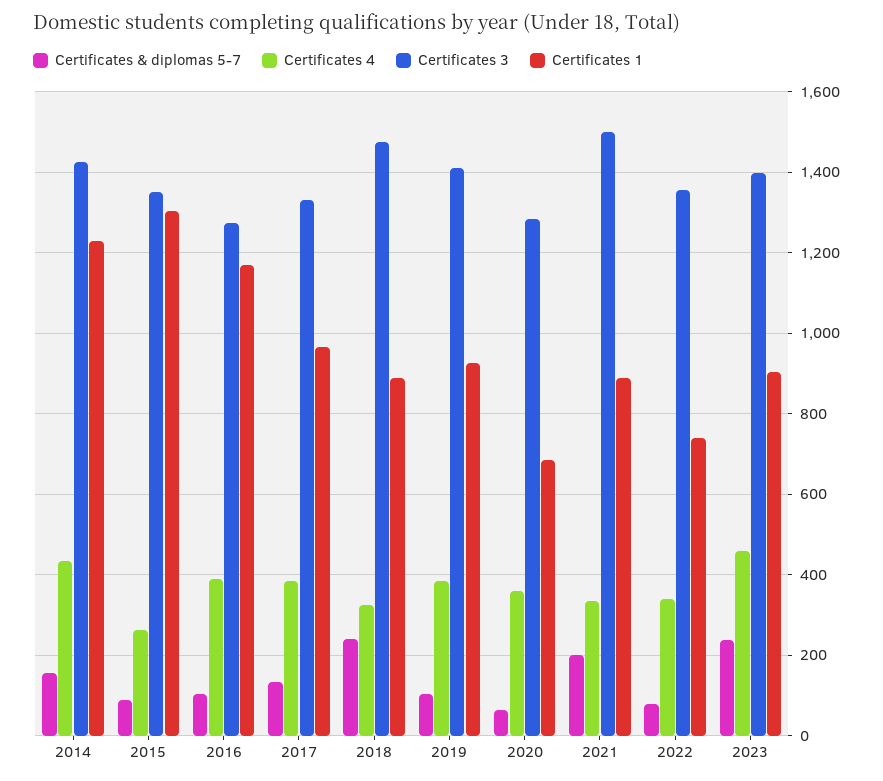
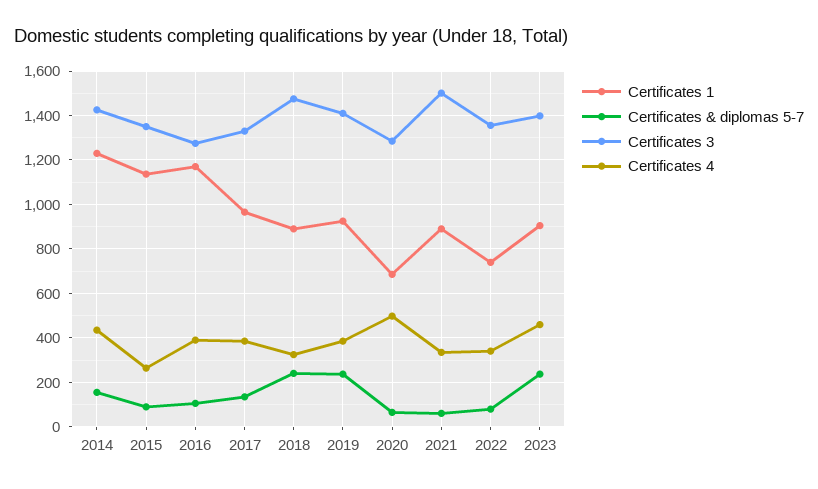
  {
    "Certificates & diplomas 5-7": {
      "2014": 160,
      "2015": 100,
      "2016": 100,
      "2017": 140,
      "2018": 240,
-     "2019": 100,
+     "2019": 250,
      "2020": 60,
-     "2021": 200,
+     "2021": 50,
      "2022": 80,
      "2023": 240
    },
    "Certificates 4": {
      "2014": 440,
      "2015": 260,
      "2016": 400,
      "2017": 380,
      "2018": 320,
      "2019": 380,
-     "2020": 360,
+     "2020": 500,
      "2021": 340,
      "2022": 340,
      "2023": 460
    },
    "Certificates 3": {
      "2014": 1420,
      "2015": 1360,
      "2016": 1280,
      "2017": 1340,
      "2018": 1480,
      "2019": 1420,
      "2020": 1280,
      "2021": 1500,
      "2022": 1360,
      "2023": 1400
    },
    "Certificates 1": {
      "2014": 1240,
-     "2015": 1300,
+     "2015": 1150,
      "2016": 1180,
      "2017": 960,
      "2018": 900,
      "2019": 920,
      "2020": 680,
      "2021": 900,
      "2022": 740,
      "2023": 900
    }
  }

